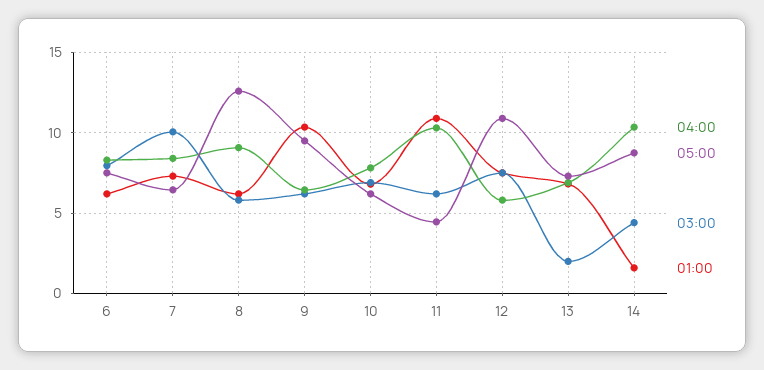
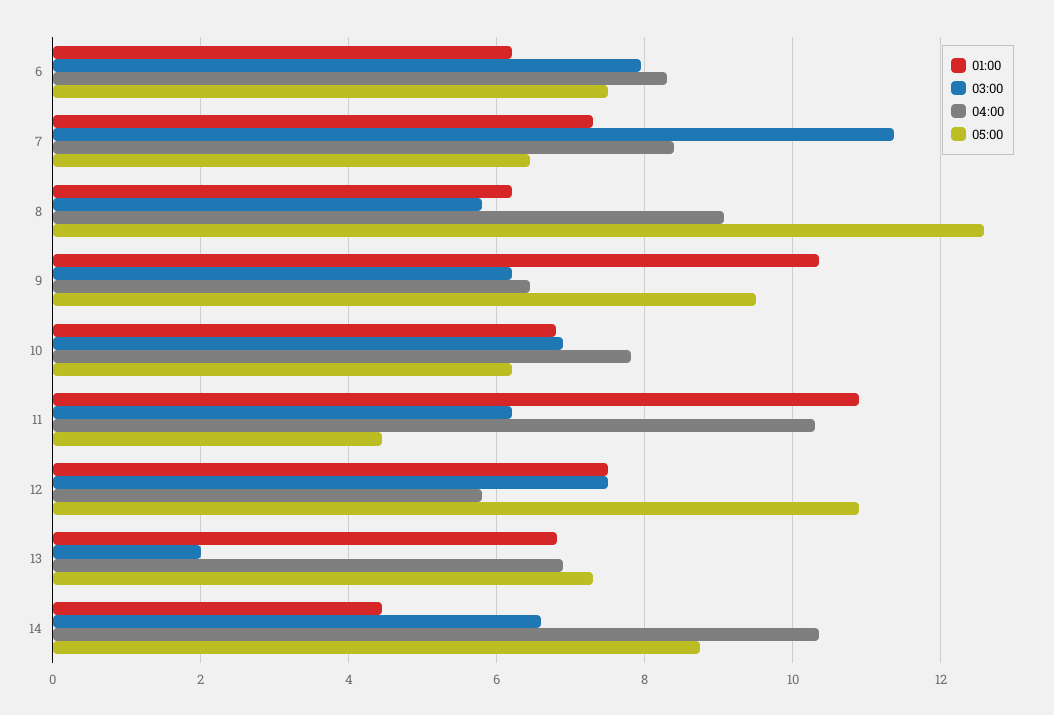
  {
    "04:00": {
      "6": 8.4,
      "7": 8.4,
      "8": 9,
      "9": 6.4,
      "10": 7.8,
      "11": 10.4,
      "12": 5.8,
      "13": 7,
      "14": 10.4
    },
    "05:00": {
      "6": 7.6,
      "7": 6.4,
      "8": 12.6,
      "9": 9.6,
      "10": 6.2,
      "11": 4.4,
      "12": 11,
      "13": 7.4,
      "14": 8.8
    },
    "03:00": {
      "6": 8,
-     "7": 10,
+     "7": 11.4,
      "8": 5.8,
      "9": 6.2,
      "10": 7,
      "11": 6.2,
      "12": 7.6,
      "13": 2,
-     "14": 4.5
+     "14": 6.6
    },
    "01:00": {
      "6": 6.2,
      "7": 7.4,
      "8": 6.2,
      "9": 10.4,
      "10": 6.8,
      "11": 11,
      "12": 7.6,
      "13": 6.8,
-     "14": 1.5
+     "14": 4.4
    }
  }

